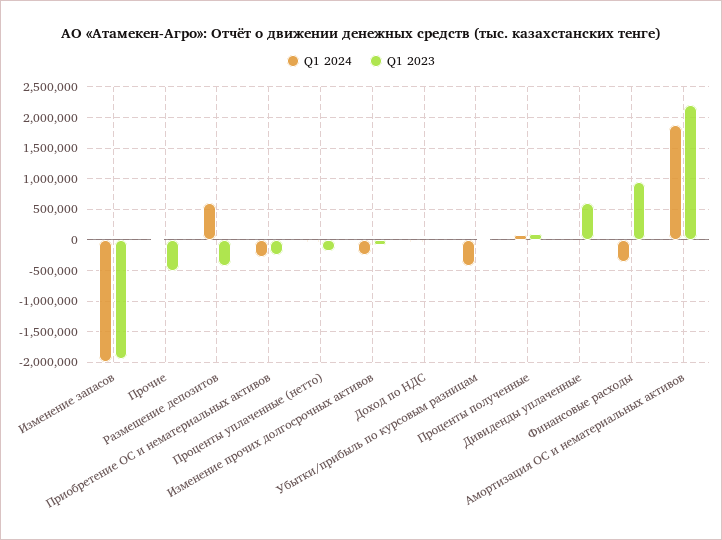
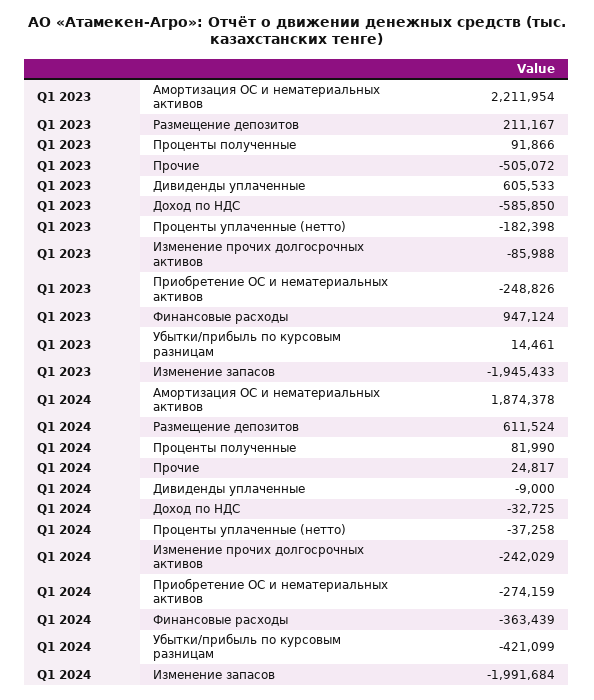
  {
    "Q1 2024": {
      "Изменение запасов": -1991684,
      "Прочие": 24817,
      "Размещение депозитов": 611524,
      "Приобретение ОС и нематериальных активов": -274159,
      "Проценты уплаченные (нетто)": -37258,
      "Изменение прочих долгосрочных активов": -242029,
      "Доход по НДС": -32725,
      "Убытки/прибыль по курсовым разницам": -421099,
      "Проценты полученные": 81990,
      "Дивиденды уплаченные": -9000,
      "Финансовые расходы": -363439,
      "Амортизация ОС и нематериальных активов": 1874378
    },
    "Q1 2023": {
      "Изменение запасов": -1945433,
      "Прочие": -505072,
-     "Размещение депозитов": -400000,
+     "Размещение депозитов": 211167,
      "Приобретение ОС и нематериальных активов": -248826,
      "Проценты уплаченные (нетто)": -182398,
      "Изменение прочих долгосрочных активов": -85988,
-     "Доход по НДС": 0,
+     "Доход по НДС": -585850,
      "Убытки/прибыль по курсовым разницам": 14461,
      "Проценты полученные": 91866,
      "Дивиденды уплаченные": 605533,
      "Финансовые расходы": 947124,
      "Амортизация ОС и нематериальных активов": 2211954
    }
  }

